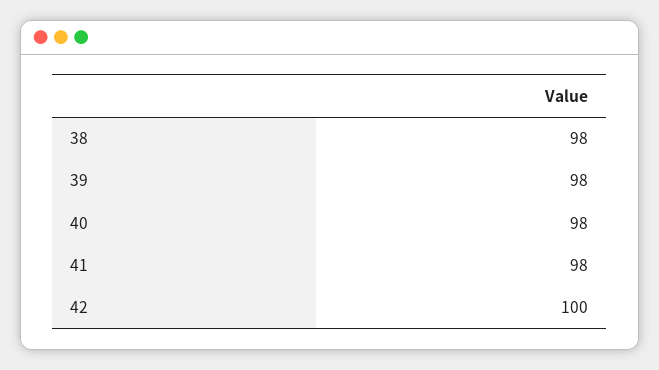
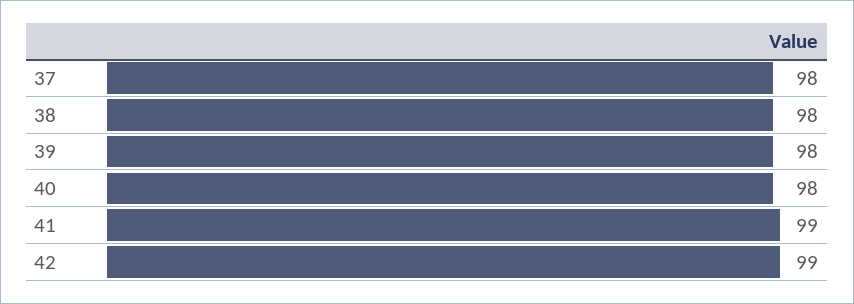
  {
    "38": 98,
    "39": 98,
    "40": 98,
-   "41": 98,
+   "41": 99,
-   "42": 100
+   "42": 99,
+   "37": 98
  }

